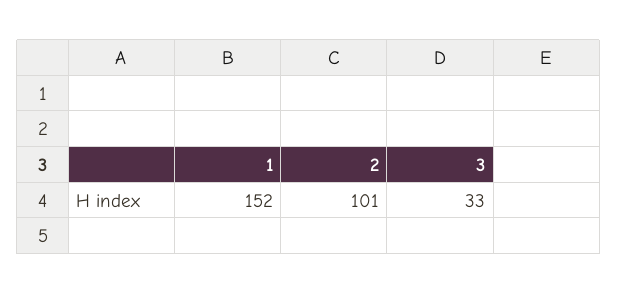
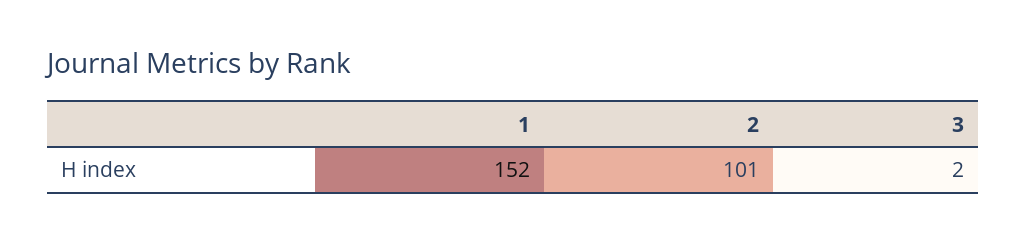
  {
    "1": 152,
    "2": 101,
-   "3": 33
+   "3": 2
  }

